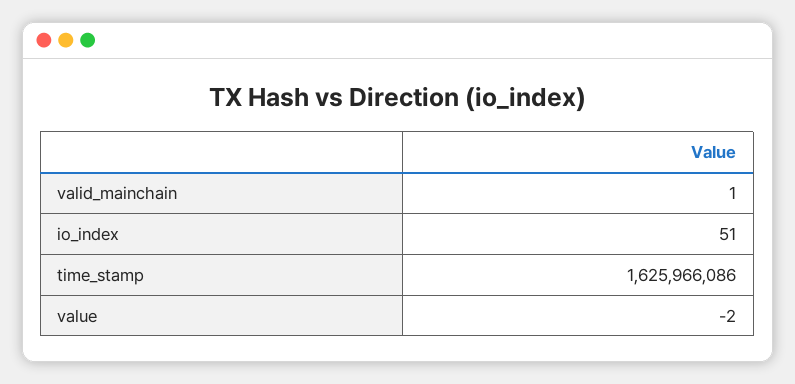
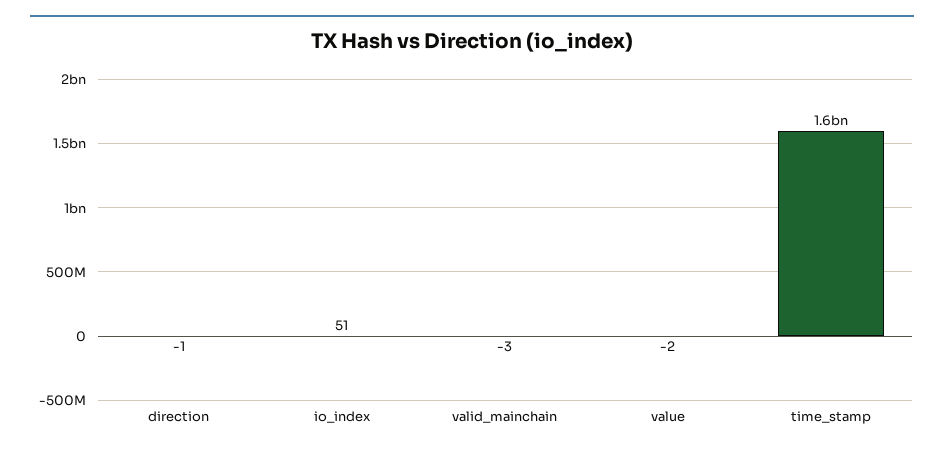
  {
-   "valid_mainchain": 1,
+   "valid_mainchain": -3,
    "io_index": 51,
    "time_stamp": 1625966086,
-   "value": -2
+   "value": -2,
+   "direction": -1
  }

